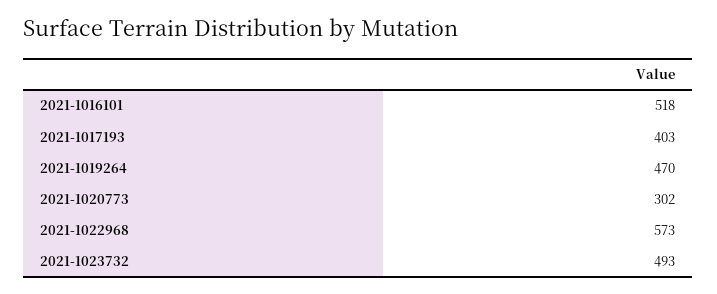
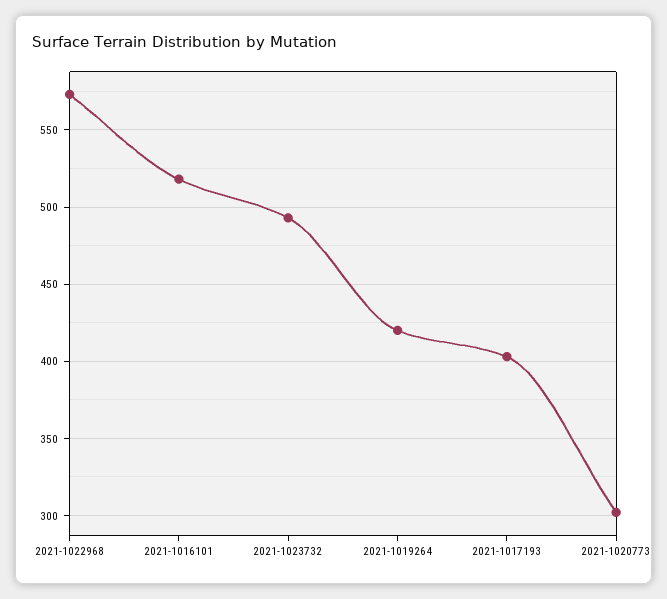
  {
    "2021-1016101": 518,
    "2021-1017193": 403,
-   "2021-1019264": 470,
+   "2021-1019264": 420,
    "2021-1020773": 302,
    "2021-1022968": 573,
    "2021-1023732": 493
  }

